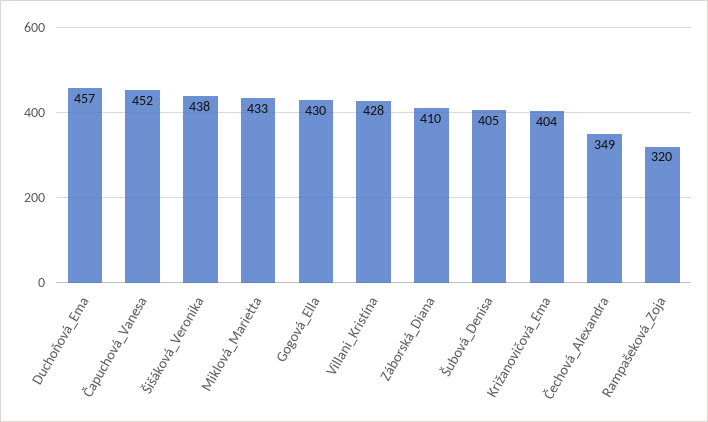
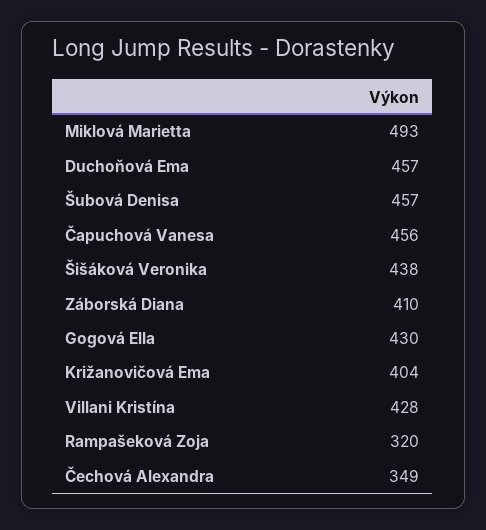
  {
    "Duchoňová_Ema": 457,
-   "Čapuchová_Vanesa": 452,
+   "Čapuchová_Vanesa": 456,
    "Šišáková_Veronika": 438,
-   "Miklová_Marietta": 433,
+   "Miklová_Marietta": 493,
    "Gogová_Ella": 430,
    "Villani_Kristína": 428,
    "Záborská_Diana": 410,
-   "Šubová_Denisa": 405,
+   "Šubová_Denisa": 457,
    "Križanovičová_Ema": 404,
    "Čechová_Alexandra": 349,
    "Rampašeková_Zoja": 320
  }

